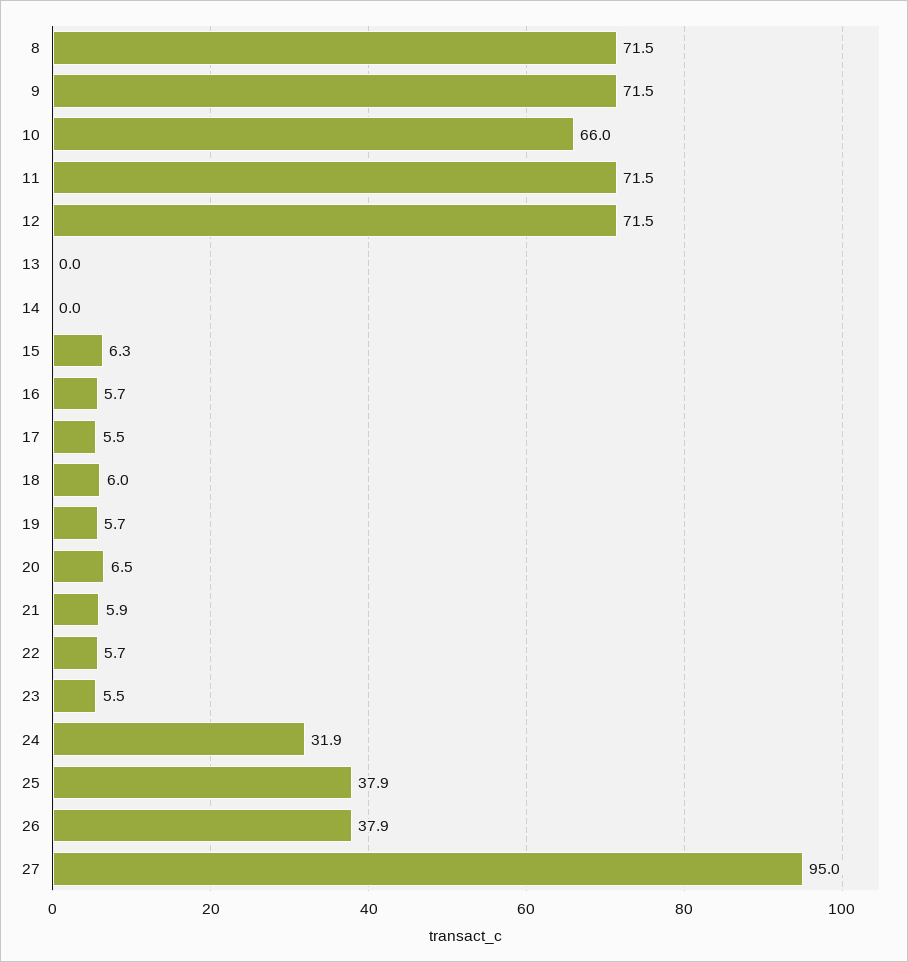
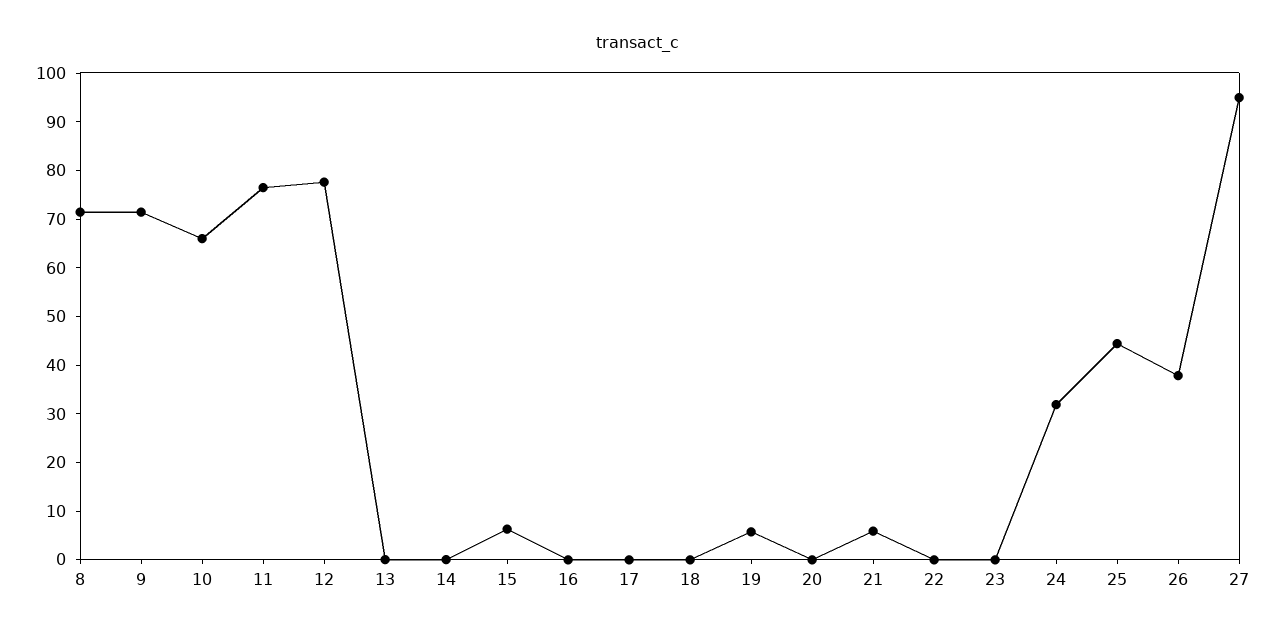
  {
    "8": 71.5,
    "9": 71.5,
    "10": 66,
-   "11": 71.5,
+   "11": 76,
-   "12": 71.5,
+   "12": 78,
    "13": 0,
    "14": 0,
    "15": 6.3,
-   "16": 5.7,
+   "16": 0,
-   "17": 5.5,
+   "17": 0,
-   "18": 6,
+   "18": 0,
    "19": 5.7,
-   "20": 6.5,
+   "20": 0,
    "21": 5.9,
-   "22": 5.7,
+   "22": 0,
-   "23": 5.5,
+   "23": 0,
    "24": 31.9,
-   "25": 37.9,
+   "25": 44,
    "26": 37.9,
    "27": 95
  }

